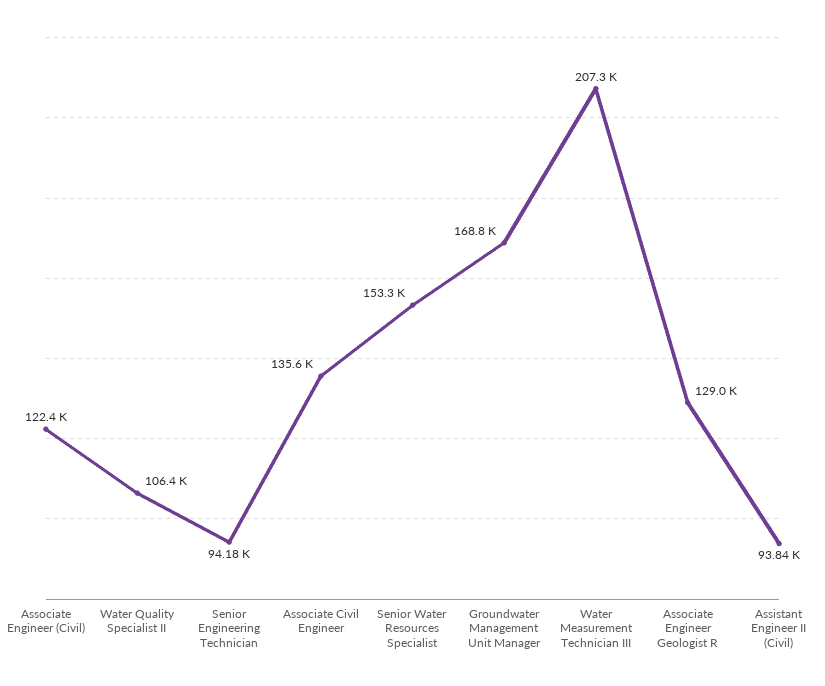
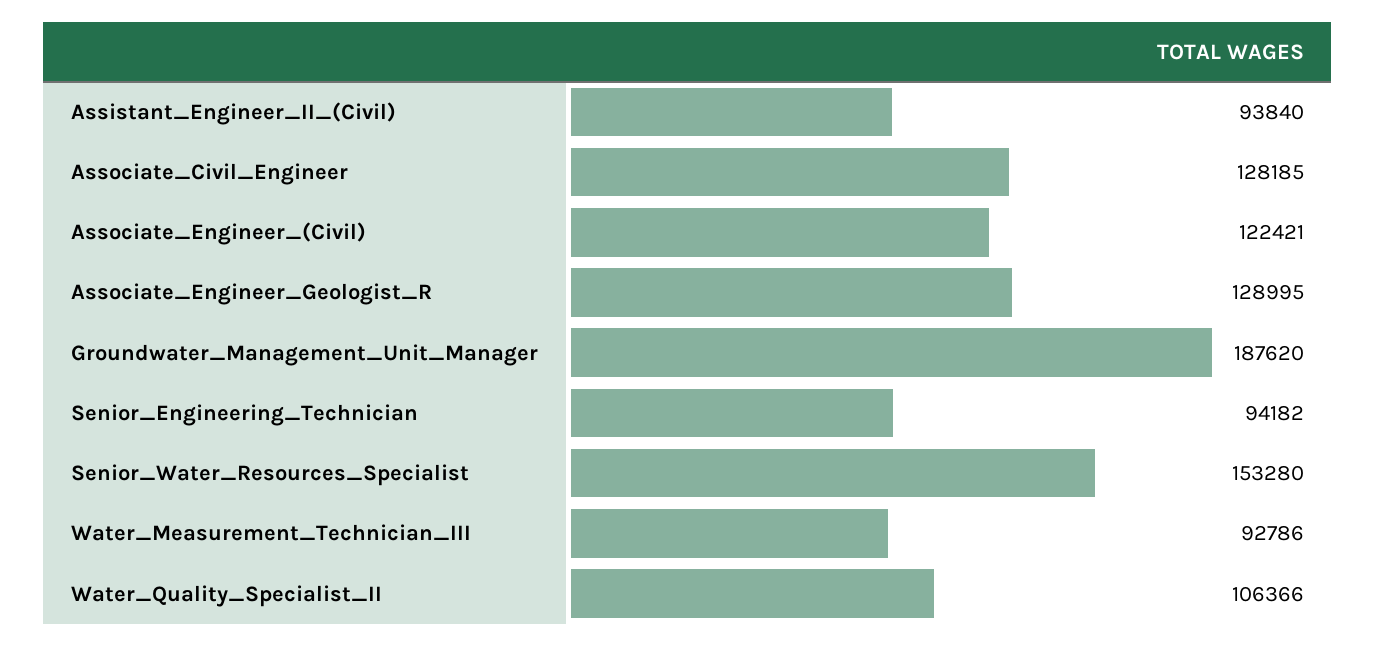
  {
    "Associate Engineer (Civil)": 122421,
    "Water Quality Specialist II": 106366,
    "Senior Engineering Technician": 94182,
-   "Associate Civil Engineer": 135600,
+   "Associate Civil Engineer": 128185,
    "Senior Water Resources Specialist": 153280,
-   "Groundwater Management Unit Manager": 168800,
+   "Groundwater Management Unit Manager": 187620,
-   "Water Measurement Technician III": 207300,
+   "Water Measurement Technician III": 92786,
    "Associate Engineer Geologist R": 128995,
    "Assistant Engineer II (Civil)": 93840
  }

